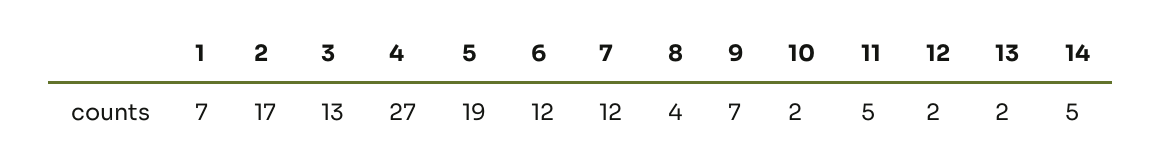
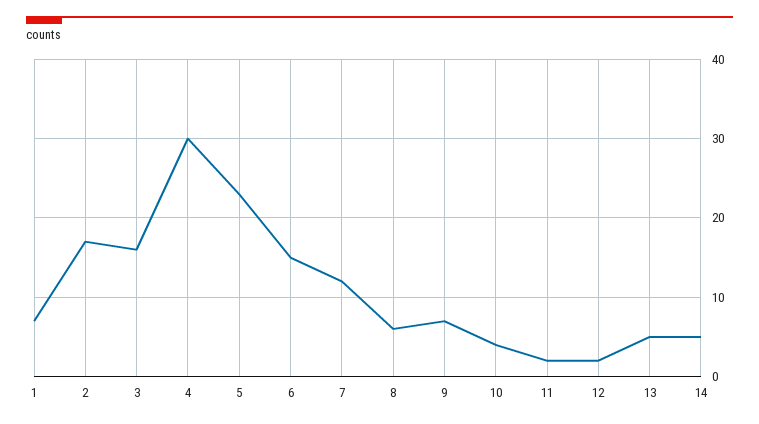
  {
    "1": 7,
    "2": 17,
-   "3": 13,
+   "3": 16,
-   "4": 27,
+   "4": 30,
-   "5": 19,
+   "5": 23,
-   "6": 12,
+   "6": 15,
    "7": 12,
-   "8": 4,
+   "8": 6,
    "9": 7,
-   "10": 2,
+   "10": 4,
-   "11": 5,
+   "11": 2,
    "12": 2,
-   "13": 2,
+   "13": 5,
    "14": 5
  }

